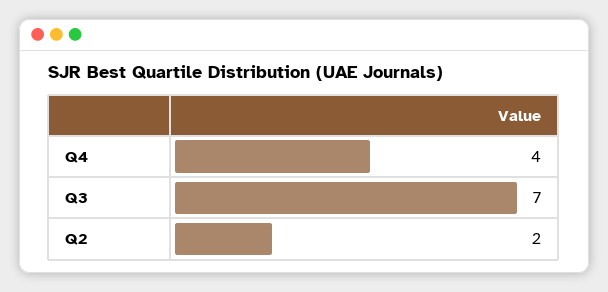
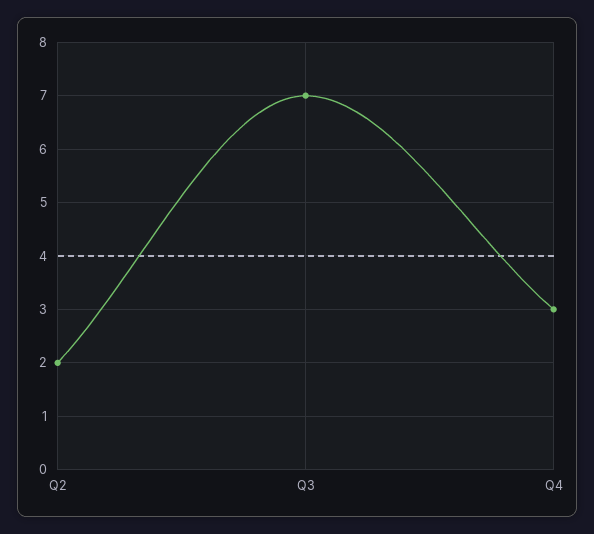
  {
-   "Q4": 4,
+   "Q4": 3,
    "Q3": 7,
    "Q2": 2
  }

